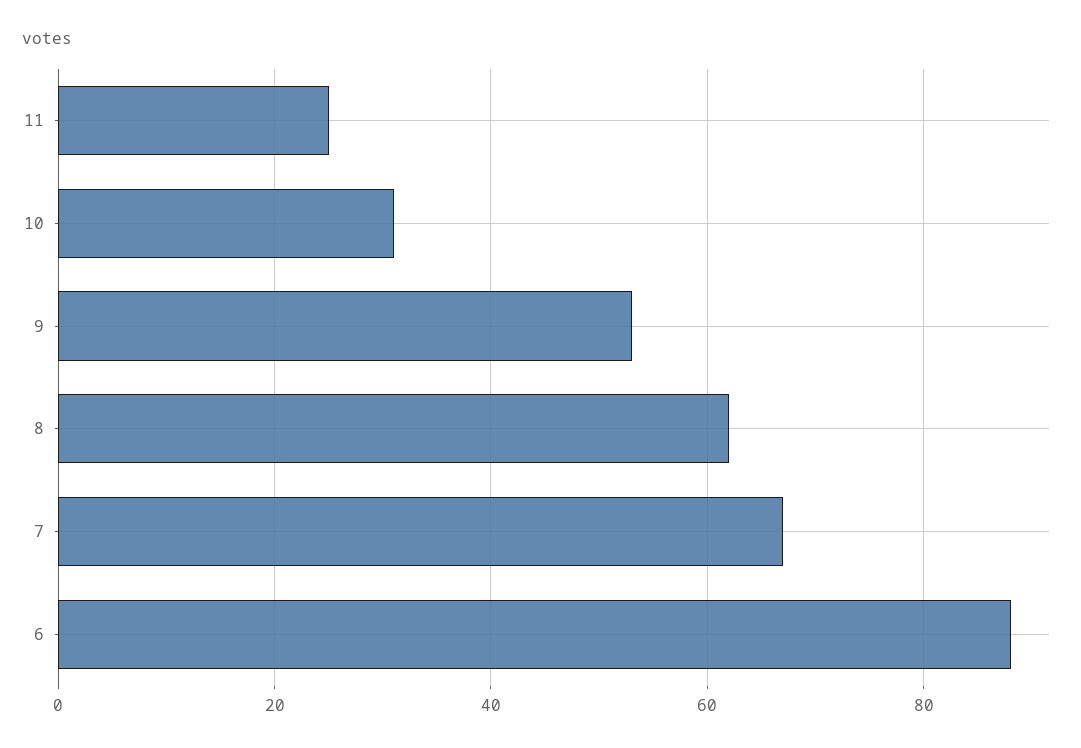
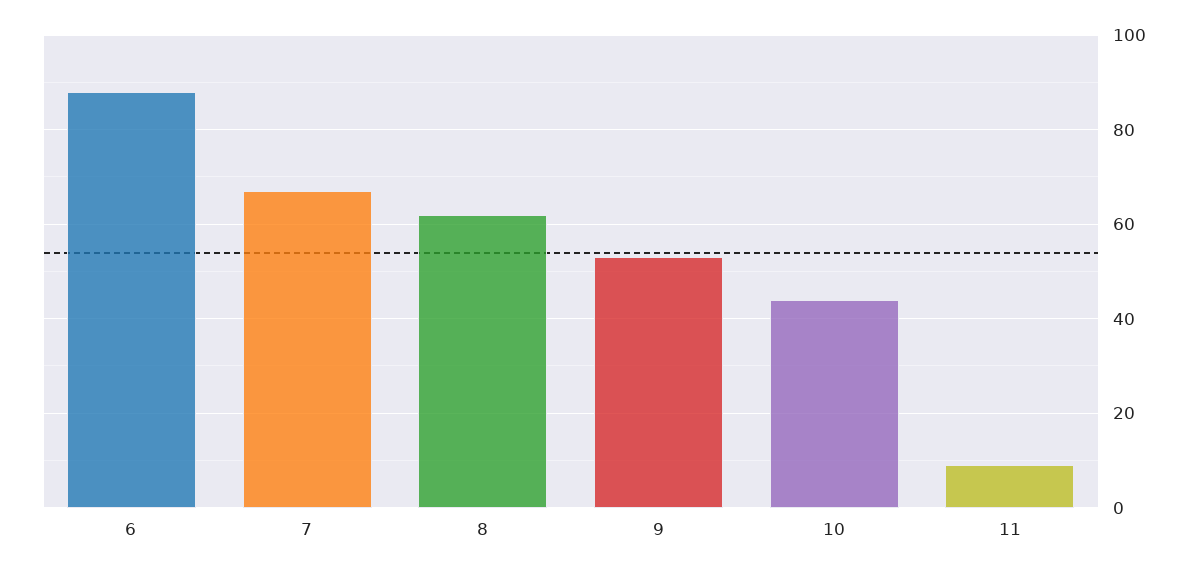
  {
-   "11": 25,
+   "11": 10,
-   "10": 30,
+   "10": 45,
    "9": 55,
    "8": 60,
    "7": 65,
    "6": 90
  }

